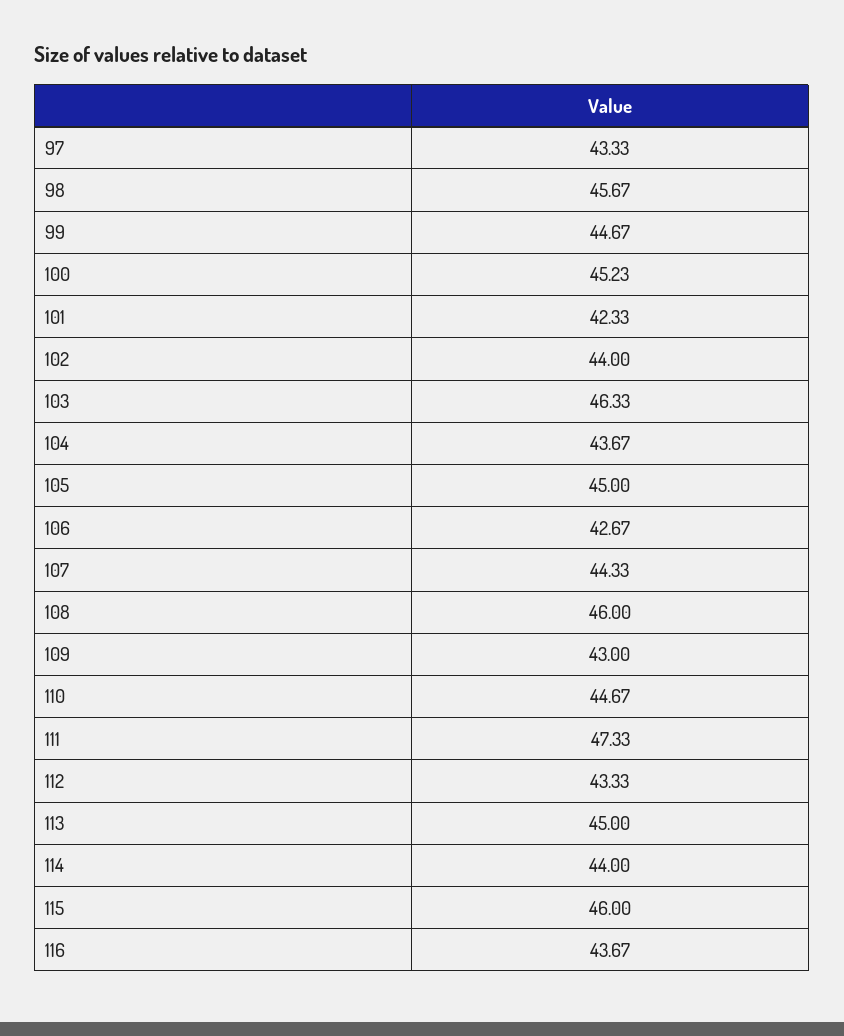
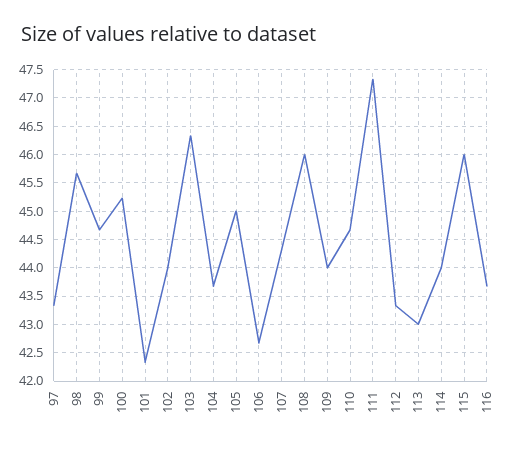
  {
    "97": 43.33,
    "98": 45.67,
    "99": 44.67,
    "100": 45.23,
    "101": 42.33,
    "102": 44,
    "103": 46.33,
    "104": 43.67,
    "105": 45,
    "106": 42.67,
    "107": 44.33,
    "108": 46,
-   "109": 43,
+   "109": 44,
    "110": 44.67,
    "111": 47.33,
    "112": 43.33,
-   "113": 45,
+   "113": 43,
    "114": 44,
    "115": 46,
    "116": 43.67
  }

